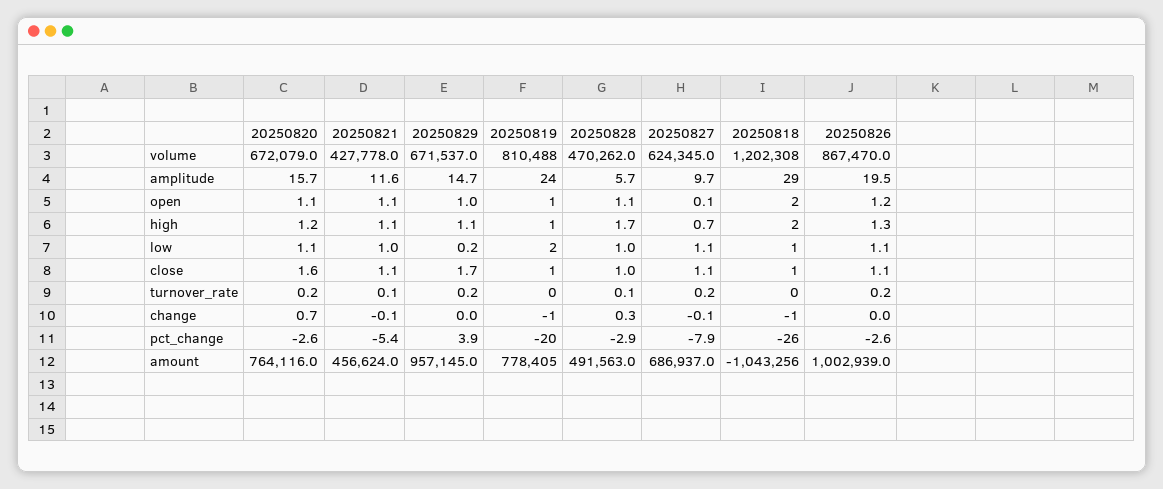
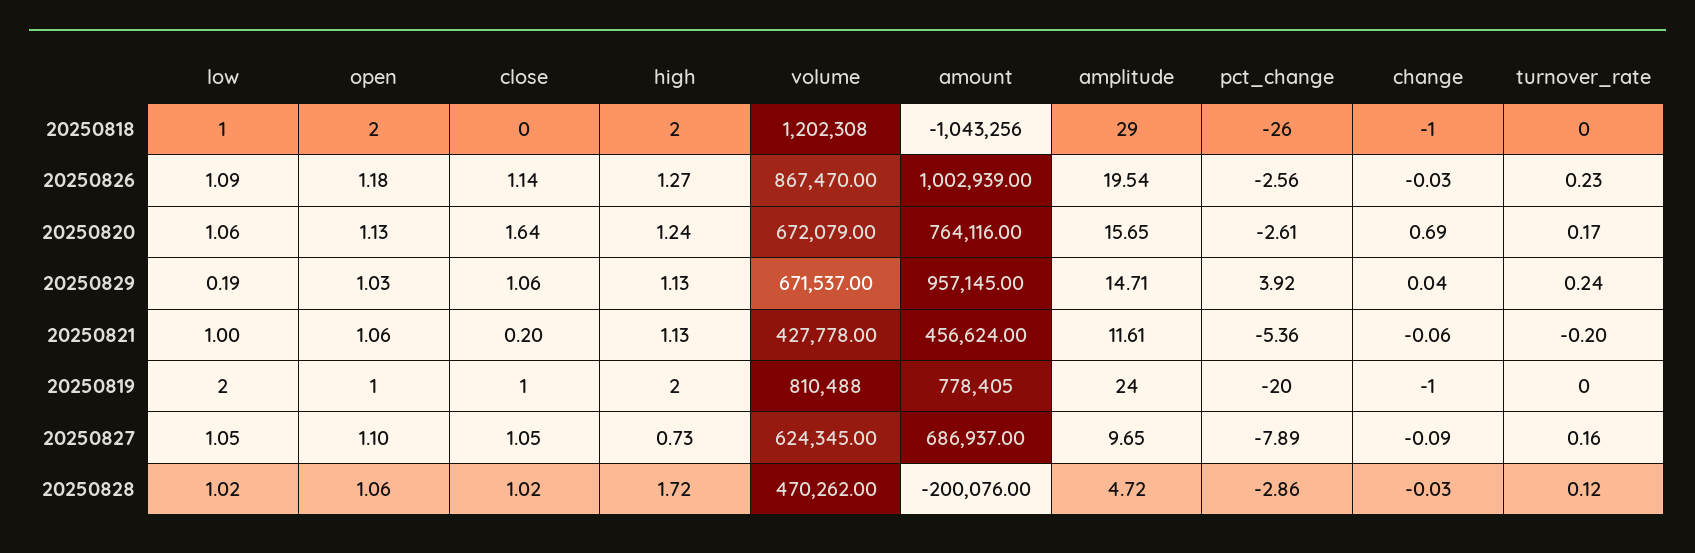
  {
    "20250820": {
      "volume": 672079,
      "amplitude": 15.65,
      "open": 1.13,
      "high": 1.24,
      "low": 1.06,
      "close": 1.64,
      "turnover_rate": 0.17,
      "change": 0.69,
      "pct_change": -2.61,
      "amount": 764116
    },
    "20250821": {
      "volume": 427778,
      "amplitude": 11.61,
      "open": 1.06,
      "high": 1.13,
      "low": 1,
-     "close": 1.1,
+     "close": 0.2,
-     "turnover_rate": 0.1,
+     "turnover_rate": -0.2,
      "change": -0.06,
      "pct_change": -5.36,
      "amount": 456624
    },
    "20250829": {
      "volume": 671537,
      "amplitude": 14.71,
      "open": 1.03,
      "high": 1.13,
      "low": 0.19,
-     "close": 1.7,
+     "close": 1.06,
      "turnover_rate": 0.24,
      "change": 0.04,
      "pct_change": 3.92,
      "amount": 957145
    },
    "20250819": {
      "volume": 810488,
      "amplitude": 24,
      "open": 1,
-     "high": 1,
+     "high": 2,
      "low": 2,
      "close": 1,
      "turnover_rate": 0,
      "change": -1,
      "pct_change": -20,
      "amount": 778405
    },
    "20250828": {
      "volume": 470262,
-     "amplitude": 5.7,
+     "amplitude": 4.72,
      "open": 1.06,
      "high": 1.72,
      "low": 1.02,
      "close": 1.02,
      "turnover_rate": 0.12,
-     "change": 0.3,
+     "change": -0.03,
      "pct_change": -2.86,
-     "amount": 491563
+     "amount": -200076
    },
    "20250827": {
      "volume": 624345,
      "amplitude": 9.65,
-     "open": 0.1,
+     "open": 1.1,
      "high": 0.73,
      "low": 1.05,
      "close": 1.05,
      "turnover_rate": 0.16,
      "change": -0.09,
      "pct_change": -7.89,
      "amount": 686937
    },
    "20250818": {
      "volume": 1202308,
      "amplitude": 29,
      "open": 2,
      "high": 2,
      "low": 1,
-     "close": 1,
+     "close": 0,
      "turnover_rate": 0,
      "change": -1,
      "pct_change": -26,
      "amount": -1043256
    },
    "20250826": {
      "volume": 867470,
      "amplitude": 19.54,
      "open": 1.18,
      "high": 1.27,
      "low": 1.09,
      "close": 1.14,
      "turnover_rate": 0.23,
      "change": -0.03,
      "pct_change": -2.56,
      "amount": 1002939
    }
  }

